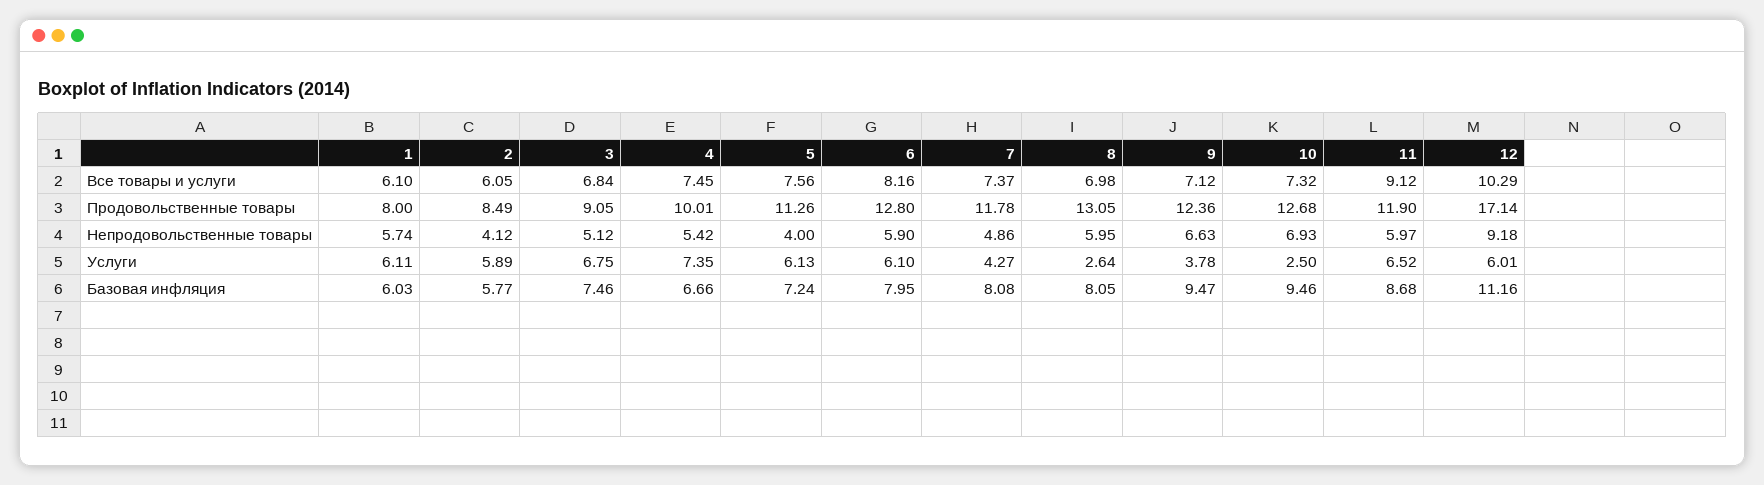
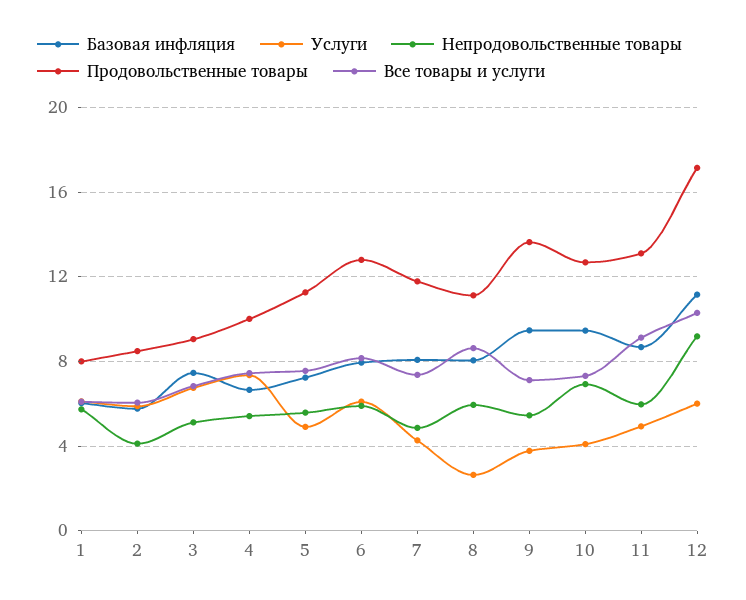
  {
    "Все товары и услуги": {
      "1": 6.1,
      "2": 6.05,
      "3": 6.84,
      "4": 7.45,
      "5": 7.56,
      "6": 8.16,
      "7": 7.37,
-     "8": 6.98,
+     "8": 8.5,
      "9": 7.12,
      "10": 7.32,
      "11": 9.12,
      "12": 10.29
    },
    "Продовольственные товары": {
      "1": 8,
      "2": 8.49,
      "3": 9.05,
      "4": 10.01,
      "5": 11.26,
      "6": 12.8,
      "7": 11.78,
-     "8": 13.05,
+     "8": 11,
-     "9": 12.36,
+     "9": 13.5,
      "10": 12.68,
-     "11": 11.9,
+     "11": 13,
      "12": 17.14
    },
    "Непродовольственные товары": {
      "1": 5.74,
      "2": 4.12,
      "3": 5.12,
      "4": 5.42,
-     "5": 4,
+     "5": 5.5,
      "6": 5.9,
      "7": 4.86,
      "8": 5.95,
-     "9": 6.63,
+     "9": 5.5,
      "10": 6.93,
      "11": 5.97,
      "12": 9.18
    },
    "Услуги": {
      "1": 6.11,
      "2": 5.89,
      "3": 6.75,
      "4": 7.35,
-     "5": 6.13,
+     "5": 5,
      "6": 6.1,
      "7": 4.27,
      "8": 2.64,
      "9": 3.78,
-     "10": 2.5,
+     "10": 4,
-     "11": 6.52,
+     "11": 5,
      "12": 6.01
    },
    "Базовая инфляция": {
      "1": 6.03,
      "2": 5.77,
      "3": 7.46,
      "4": 6.66,
      "5": 7.24,
      "6": 7.95,
      "7": 8.08,
      "8": 8.05,
      "9": 9.47,
      "10": 9.46,
      "11": 8.68,
      "12": 11.16
    }
  }

